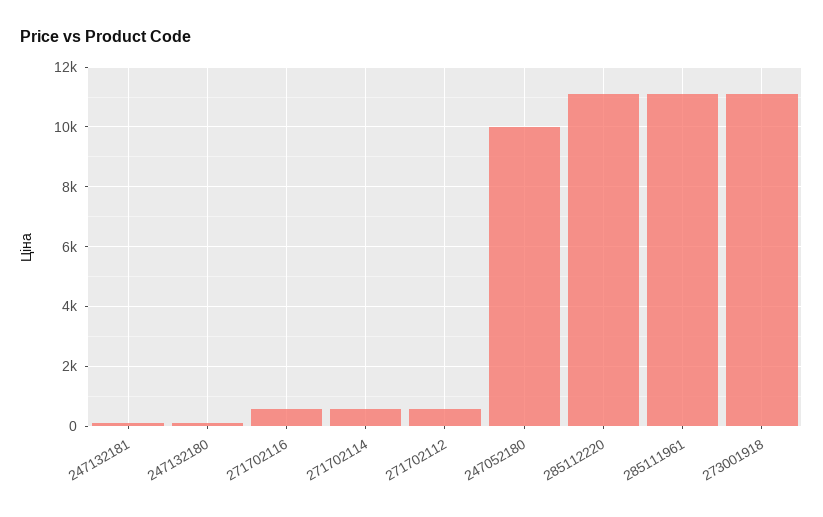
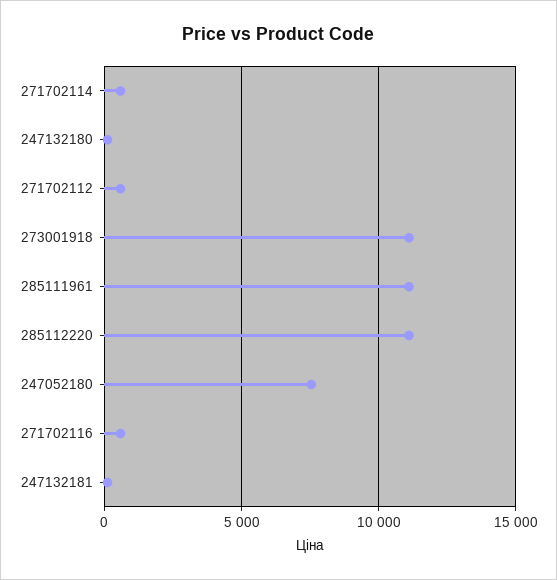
  {
    "247132181": 0,
    "247132180": 0,
    "271702116": 500,
    "271702114": 500,
    "271702112": 500,
-   "247052180": 10000,
+   "247052180": 7500,
    "285112220": 11000,
    "285111961": 11000,
    "273001918": 11000
  }

